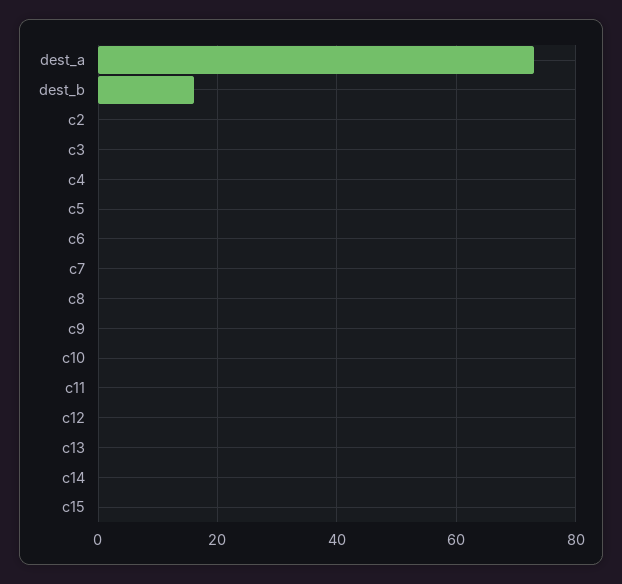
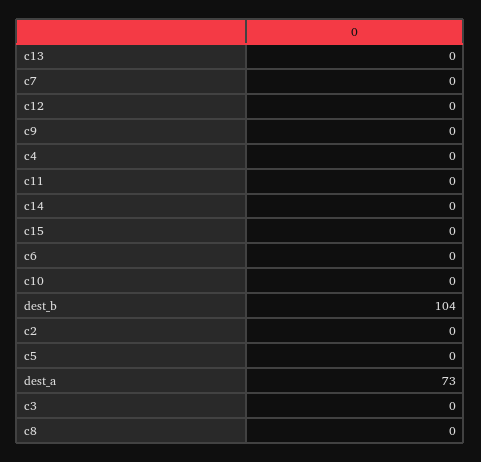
  {
    "dest_a": 73,
-   "dest_b": 15,
+   "dest_b": 104,
    "c2": 0,
    "c3": 0,
    "c4": 0,
    "c5": 0,
    "c6": 0,
    "c7": 0,
    "c8": 0,
    "c9": 0,
    "c10": 0,
    "c11": 0,
    "c12": 0,
    "c13": 0,
    "c14": 0,
    "c15": 0
  }

